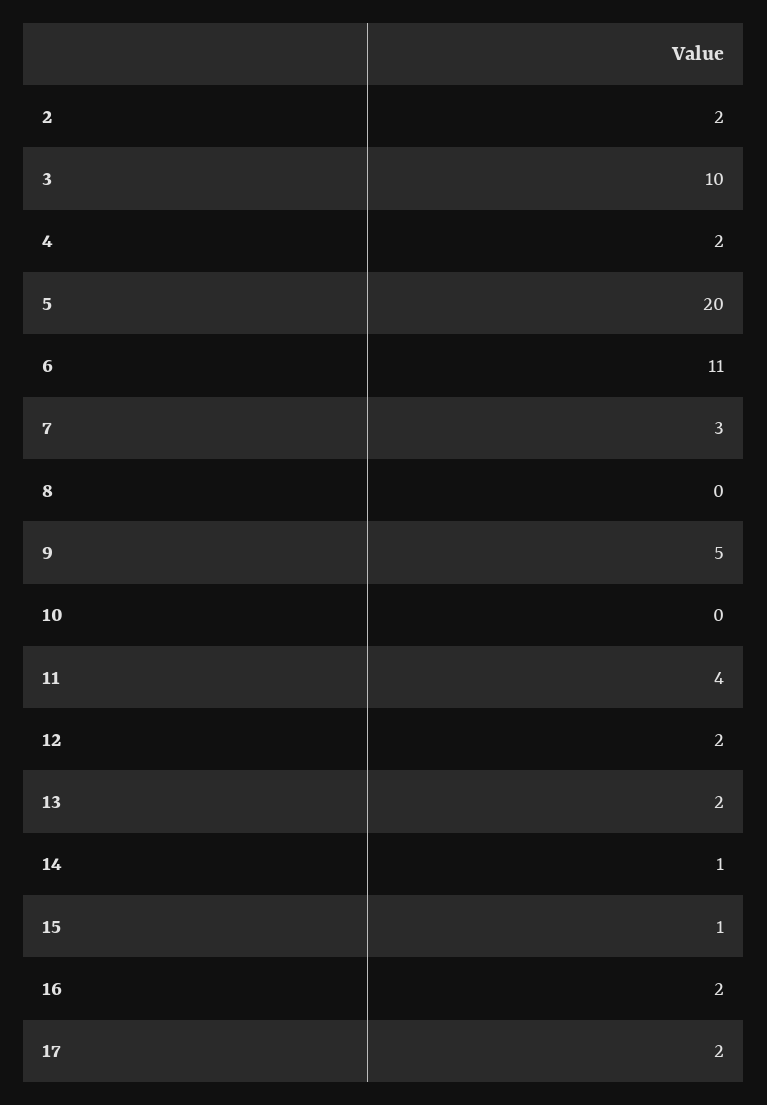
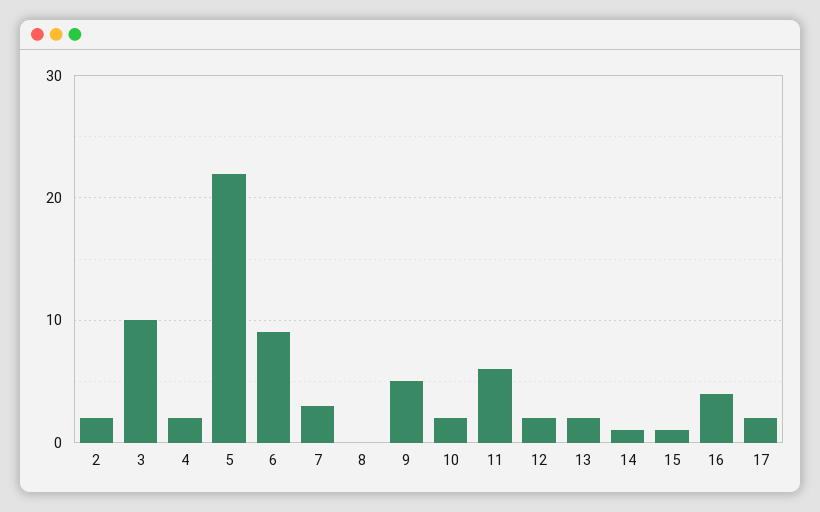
  {
    "2": 2,
    "3": 10,
    "4": 2,
-   "5": 20,
+   "5": 22,
-   "6": 11,
+   "6": 9,
    "7": 3,
    "8": 0,
    "9": 5,
-   "10": 0,
+   "10": 2,
-   "11": 4,
+   "11": 6,
    "12": 2,
    "13": 2,
    "14": 1,
    "15": 1,
-   "16": 2,
+   "16": 4,
    "17": 2
  }

